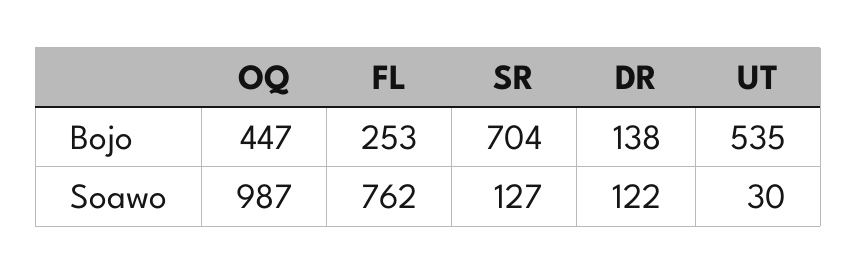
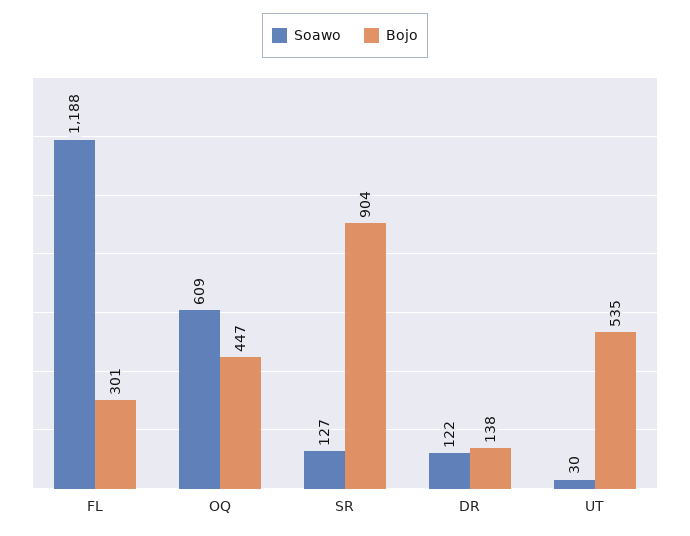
  {
    "Bojo": {
      "OQ": 447,
-     "FL": 253,
+     "FL": 301,
-     "SR": 704,
+     "SR": 904,
      "DR": 138,
      "UT": 535
    },
    "Soawo": {
-     "OQ": 987,
+     "OQ": 609,
-     "FL": 762,
+     "FL": 1188,
      "SR": 127,
      "DR": 122,
      "UT": 30
    }
  }

